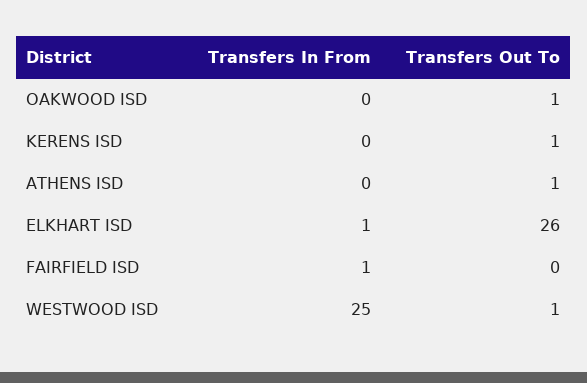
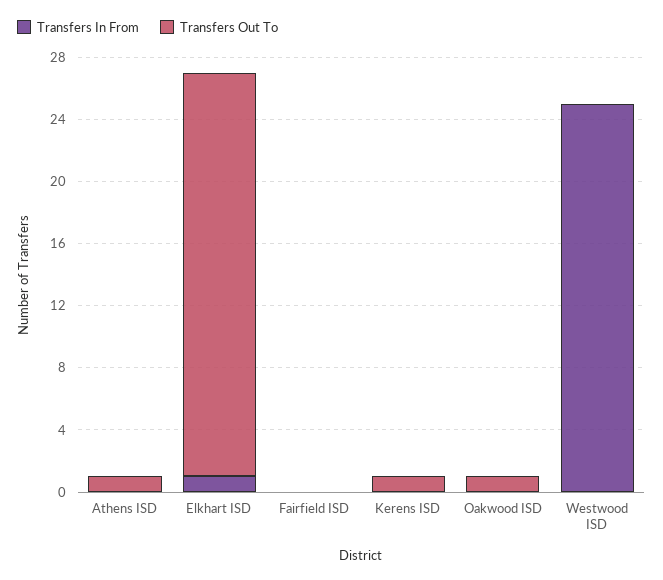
  {
    "Transfers In From": {
      "OAKWOOD ISD": 0,
      "KERENS ISD": 0,
      "ATHENS ISD": 0,
      "ELKHART ISD": 1,
-     "FAIRFIELD ISD": 1,
+     "FAIRFIELD ISD": 0,
      "WESTWOOD ISD": 25
    },
    "Transfers Out To": {
      "OAKWOOD ISD": 1,
      "KERENS ISD": 1,
      "ATHENS ISD": 1,
      "ELKHART ISD": 26,
      "FAIRFIELD ISD": 0,
-     "WESTWOOD ISD": 1
+     "WESTWOOD ISD": 0
    }
  }

